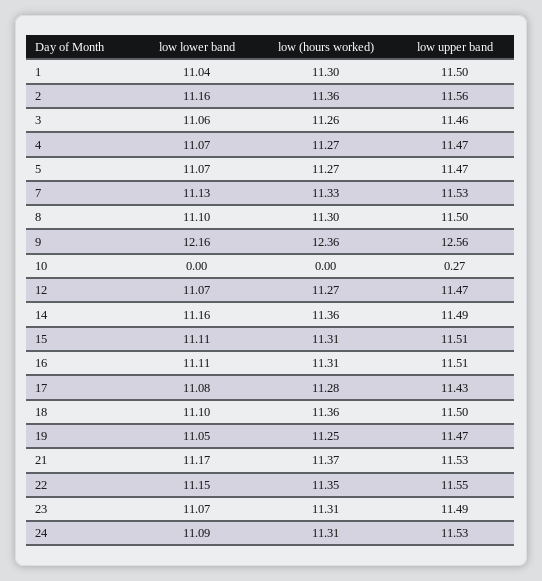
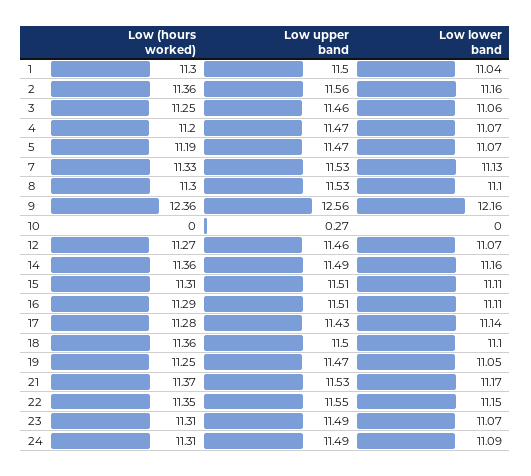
  {
    "low lower band": {
      "1": 11.04,
      "2": 11.16,
      "3": 11.06,
      "4": 11.07,
      "5": 11.07,
      "7": 11.13,
      "8": 11.1,
      "9": 12.16,
      "10": 0,
      "12": 11.07,
      "14": 11.16,
      "15": 11.11,
      "16": 11.11,
-     "17": 11.08,
+     "17": 11.14,
      "18": 11.1,
      "19": 11.05,
      "21": 11.17,
      "22": 11.15,
      "23": 11.07,
      "24": 11.09
    },
    "low (hours worked)": {
      "1": 11.3,
      "2": 11.36,
-     "3": 11.26,
+     "3": 11.25,
-     "4": 11.27,
+     "4": 11.2,
-     "5": 11.27,
+     "5": 11.19,
      "7": 11.33,
      "8": 11.3,
      "9": 12.36,
      "10": 0,
      "12": 11.27,
      "14": 11.36,
      "15": 11.31,
-     "16": 11.31,
+     "16": 11.29,
      "17": 11.28,
      "18": 11.36,
      "19": 11.25,
      "21": 11.37,
      "22": 11.35,
      "23": 11.31,
      "24": 11.31
    },
    "low upper band": {
      "1": 11.5,
      "2": 11.56,
      "3": 11.46,
      "4": 11.47,
      "5": 11.47,
      "7": 11.53,
-     "8": 11.5,
+     "8": 11.53,
      "9": 12.56,
      "10": 0.27,
-     "12": 11.47,
+     "12": 11.46,
      "14": 11.49,
      "15": 11.51,
      "16": 11.51,
      "17": 11.43,
      "18": 11.5,
      "19": 11.47,
      "21": 11.53,
      "22": 11.55,
      "23": 11.49,
-     "24": 11.53
+     "24": 11.49
    }
  }

